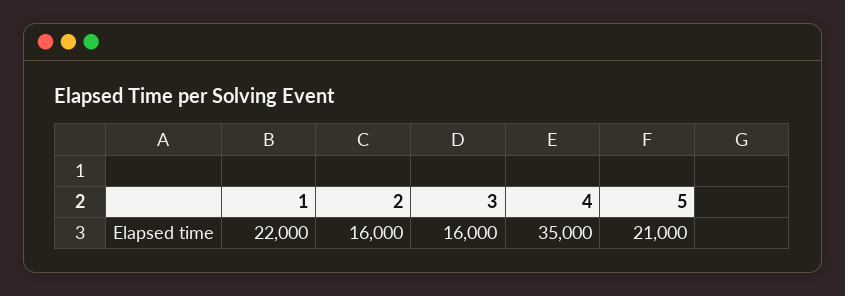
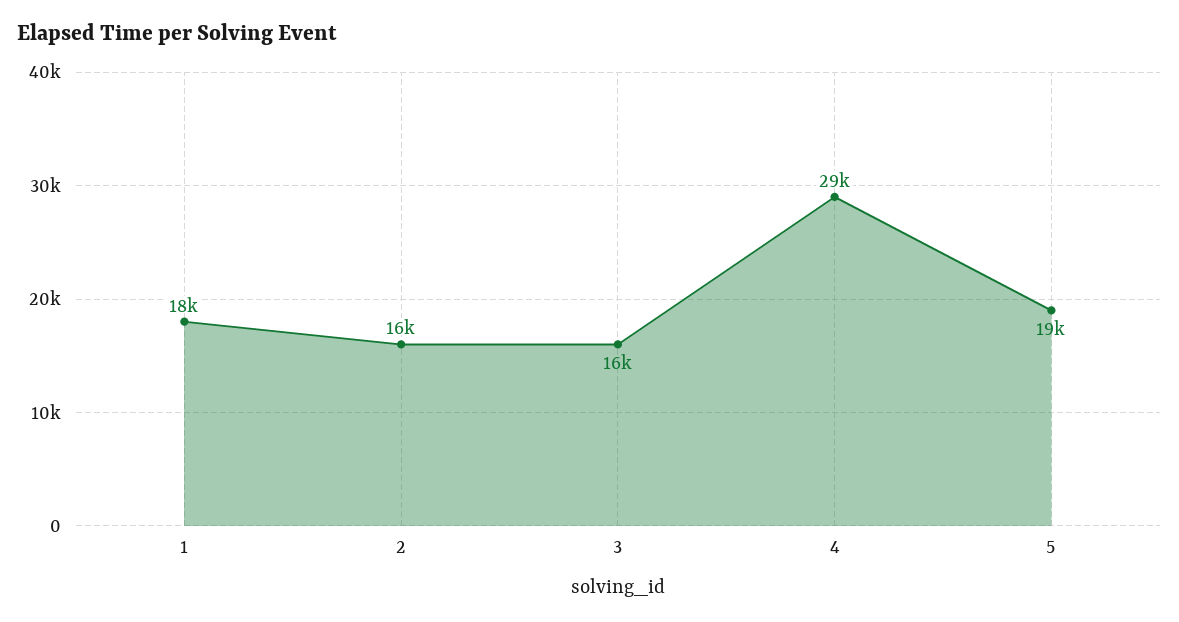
  {
-   "1": 22000,
+   "1": 18000,
    "2": 16000,
    "3": 16000,
-   "4": 35000,
+   "4": 29000,
-   "5": 21000
+   "5": 19000
  }

